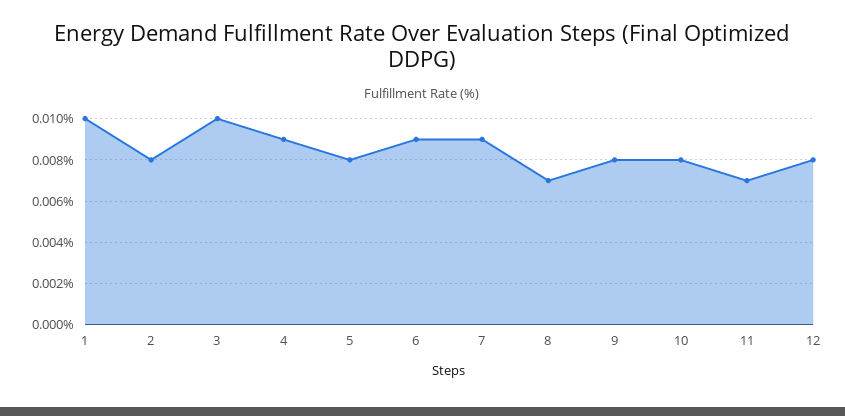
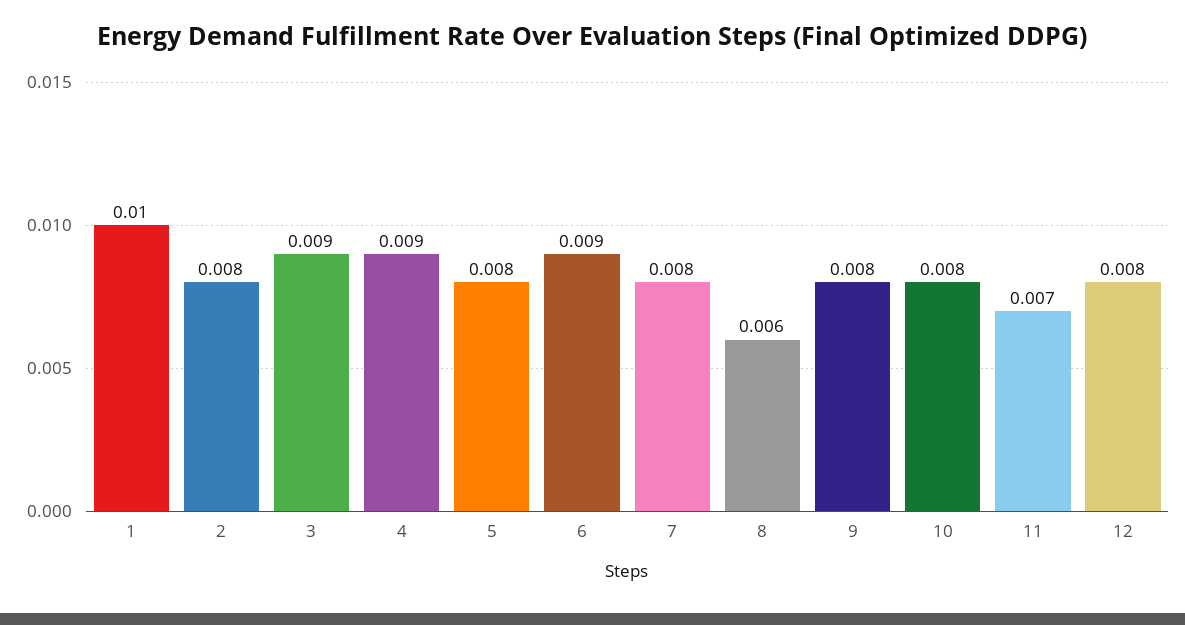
  {
    "1": 0.01,
    "2": 0.008,
-   "3": 0.01,
+   "3": 0.009,
    "4": 0.009,
    "5": 0.008,
    "6": 0.009,
-   "7": 0.009,
+   "7": 0.008,
-   "8": 0.007,
+   "8": 0.006,
    "9": 0.008,
    "10": 0.008,
    "11": 0.007,
    "12": 0.008
  }

